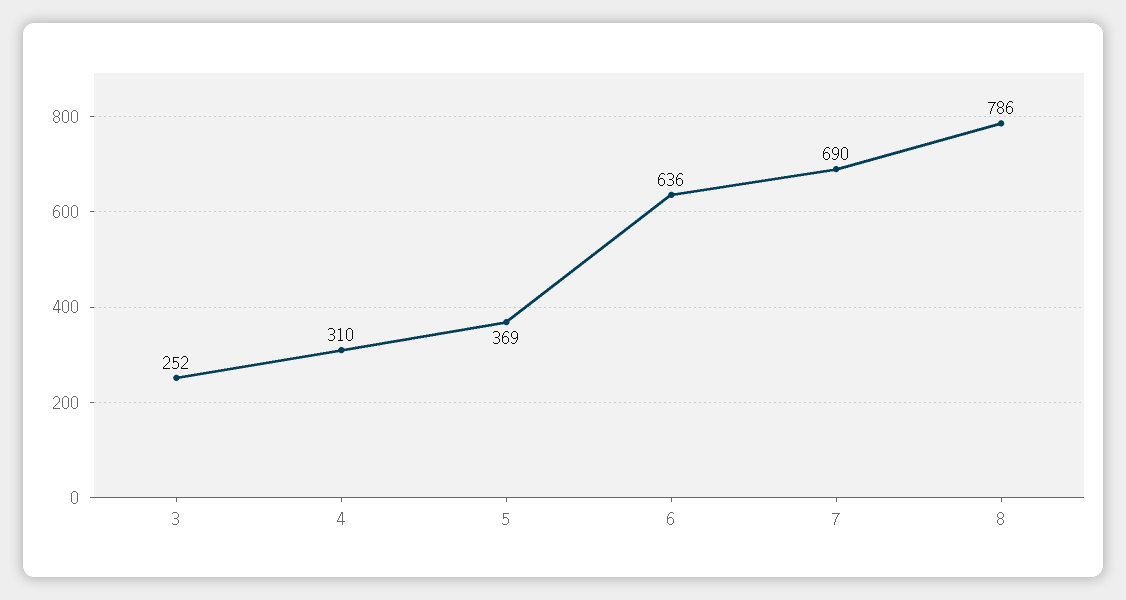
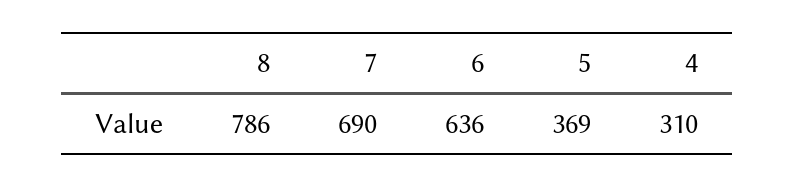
  {
-   "3": 252,
    "4": 310,
    "5": 369,
    "6": 636,
    "7": 690,
    "8": 786
  }

